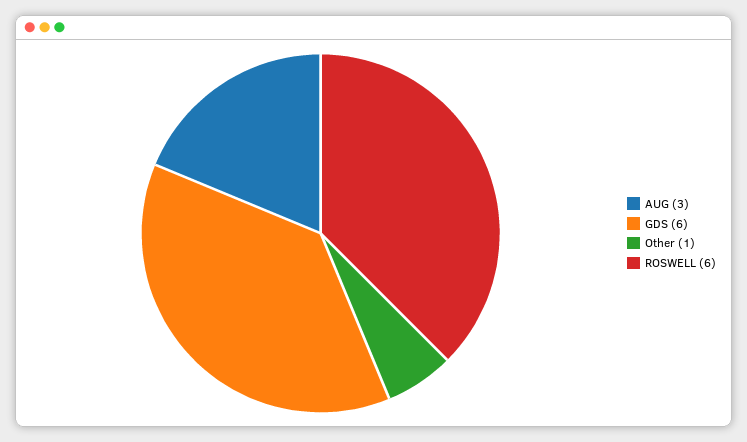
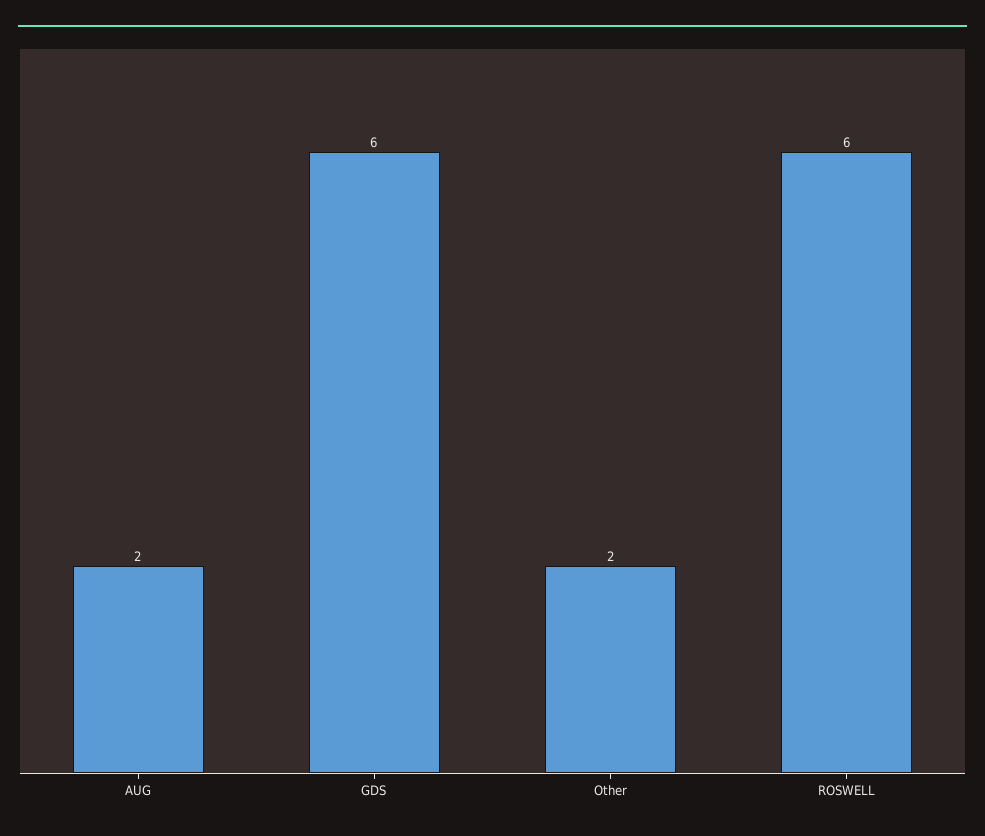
  {
-   "AUG": 3,
+   "AUG": 2,
    "GDS": 6,
-   "Other": 1,
+   "Other": 2,
    "ROSWELL": 6
  }

